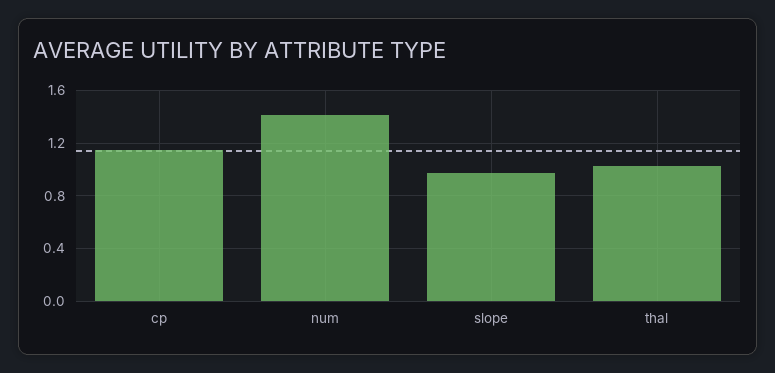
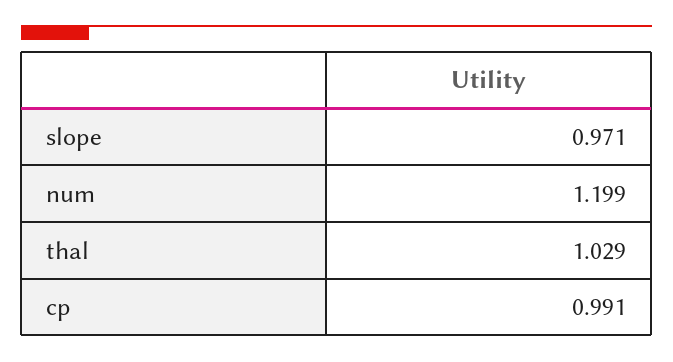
  {
-   "cp": 1.15,
+   "cp": 0.991,
-   "num": 1.4,
+   "num": 1.199,
    "slope": 0.971,
    "thal": 1.029
  }

